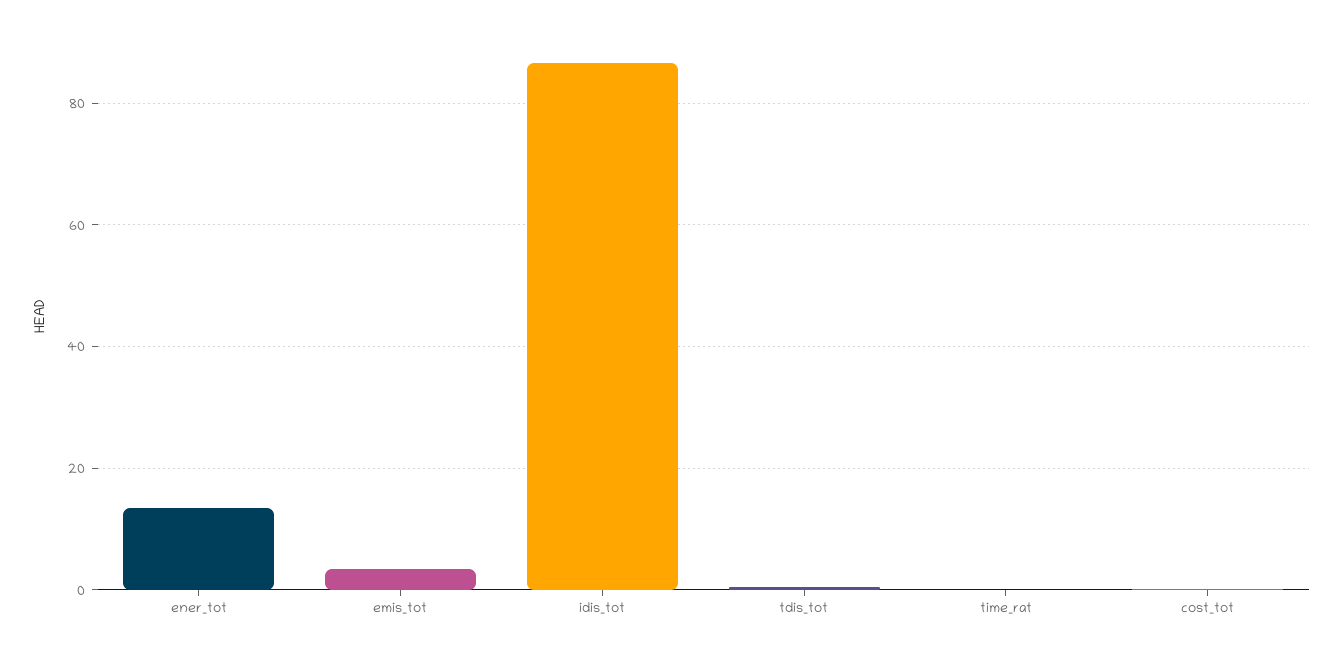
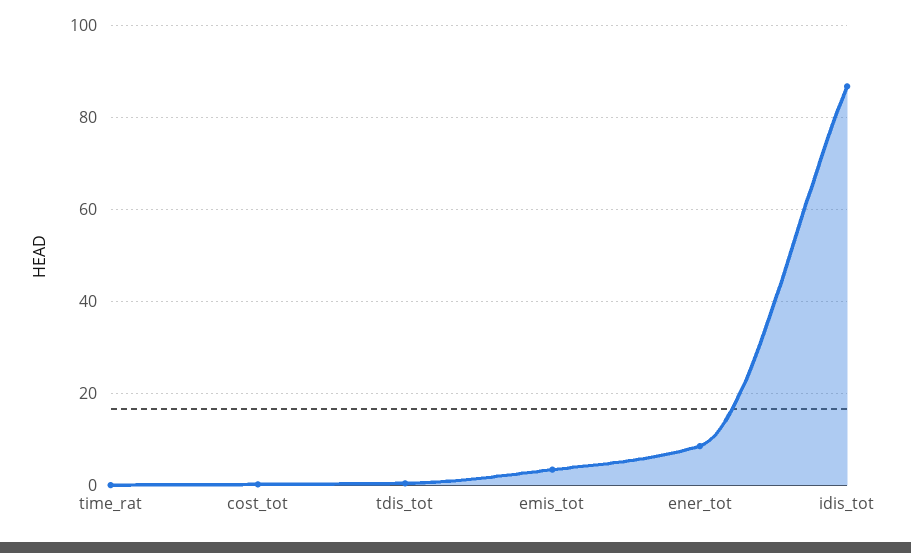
  {
-   "ener_tot": 14,
+   "ener_tot": 8,
    "emis_tot": 4,
    "idis_tot": 86,
    "tdis_tot": 0,
    "time_rat": 0,
    "cost_tot": 0
  }

